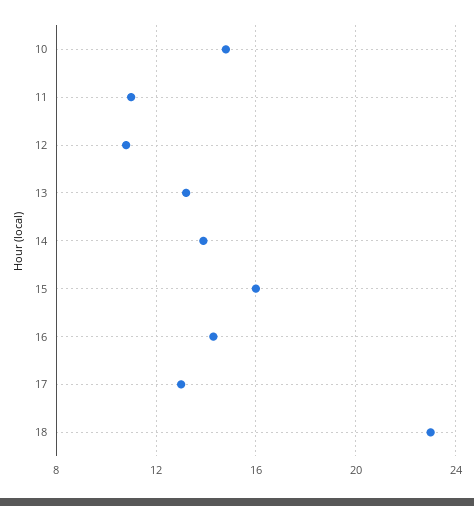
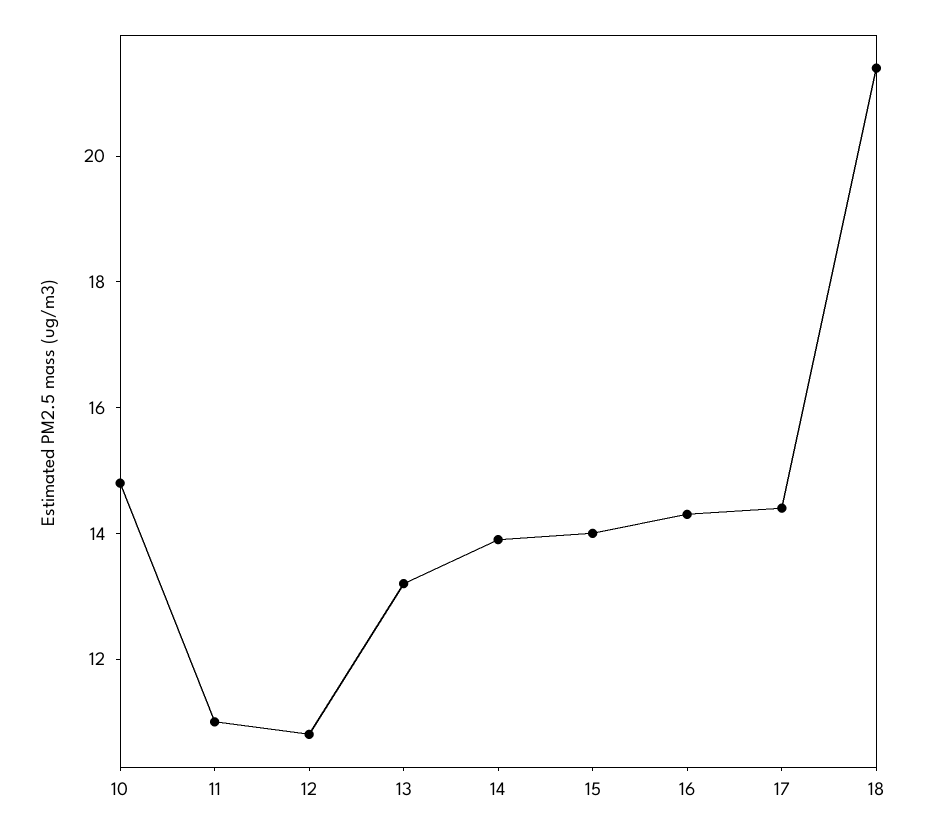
  {
    "10": 15,
    "11": 11,
    "12": 11,
    "13": 13,
    "14": 14,
-   "15": 16,
+   "15": 14,
    "16": 14.5,
-   "17": 13,
+   "17": 14.5,
-   "18": 23
+   "18": 21.5
  }

